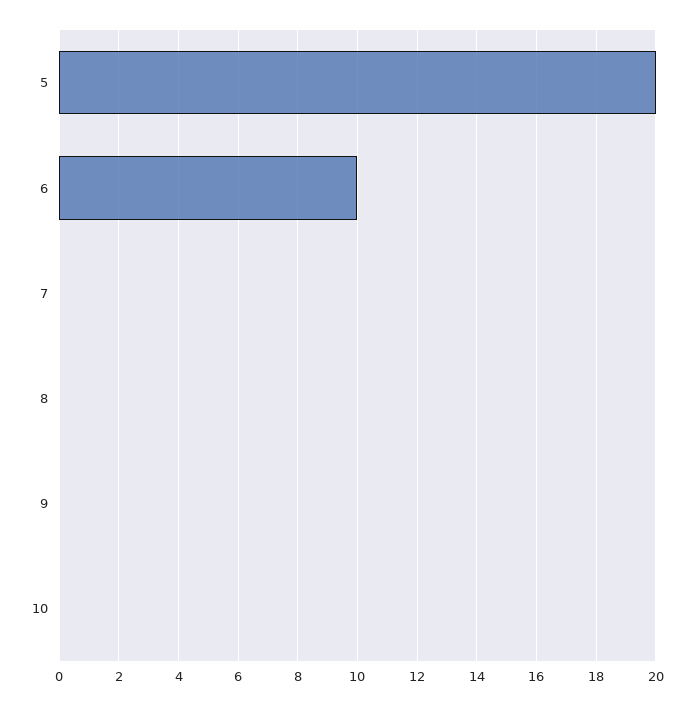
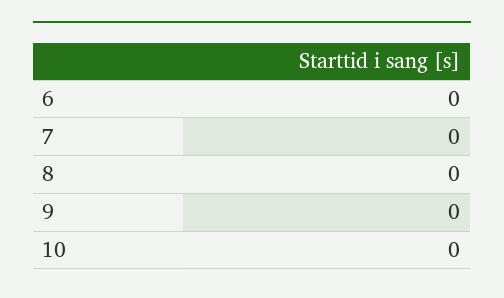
  {
-   "5": 20,
-   "6": 10,
+   "6": 0,
    "7": 0,
    "8": 0,
    "9": 0,
    "10": 0
  }

